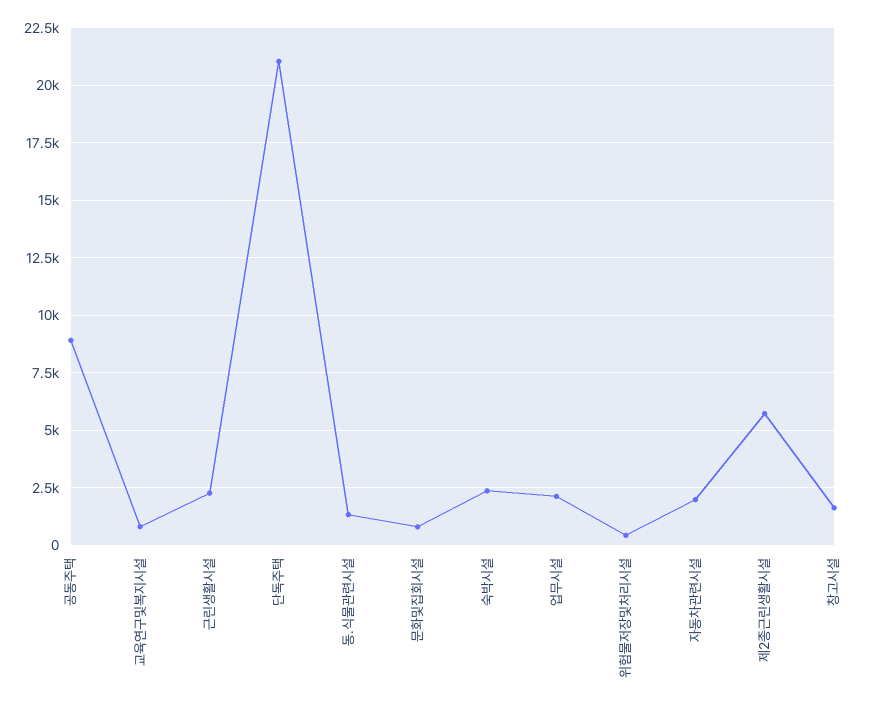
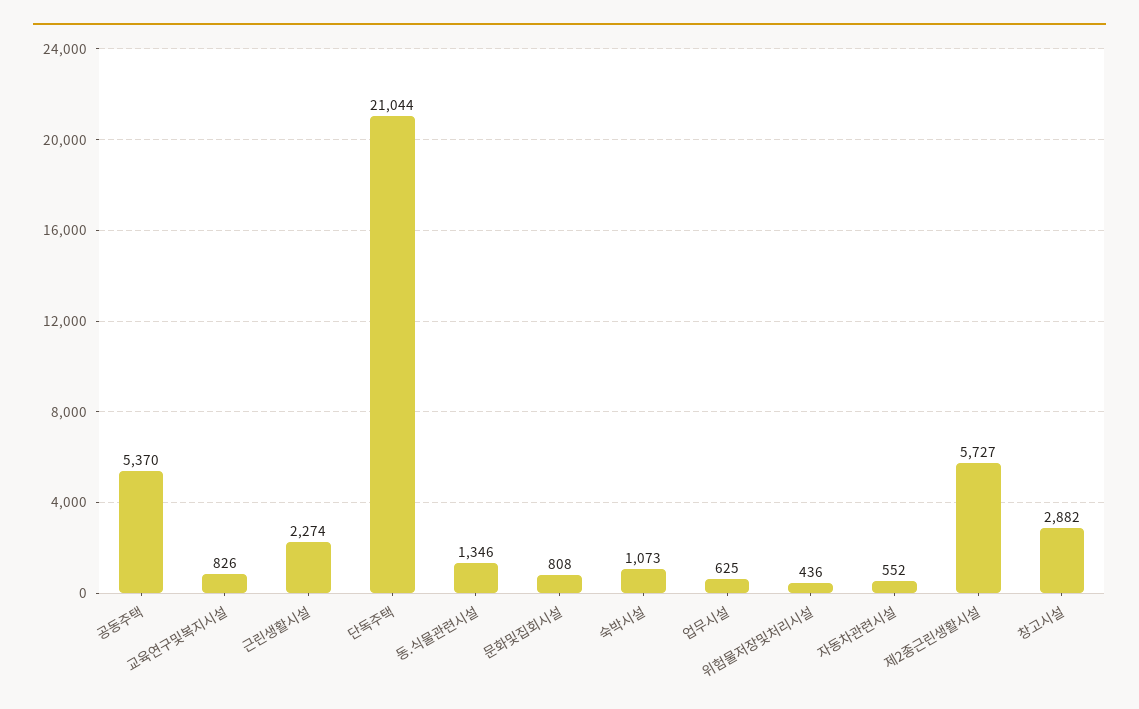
  {
-   "공동주택": 9000,
+   "공동주택": 5370,
    "교육연구및복지시설": 826,
    "근린생활시설": 2274,
    "단독주택": 21044,
    "동.식물관련시설": 1346,
    "문화및집회시설": 808,
-   "숙박시설": 2500,
+   "숙박시설": 1073,
-   "업무시설": 2000,
+   "업무시설": 625,
    "위험물저장및처리시설": 436,
-   "자동차관련시설": 2000,
+   "자동차관련시설": 552,
    "제2종근린생활시설": 5727,
-   "창고시설": 1500
+   "창고시설": 2882
  }

